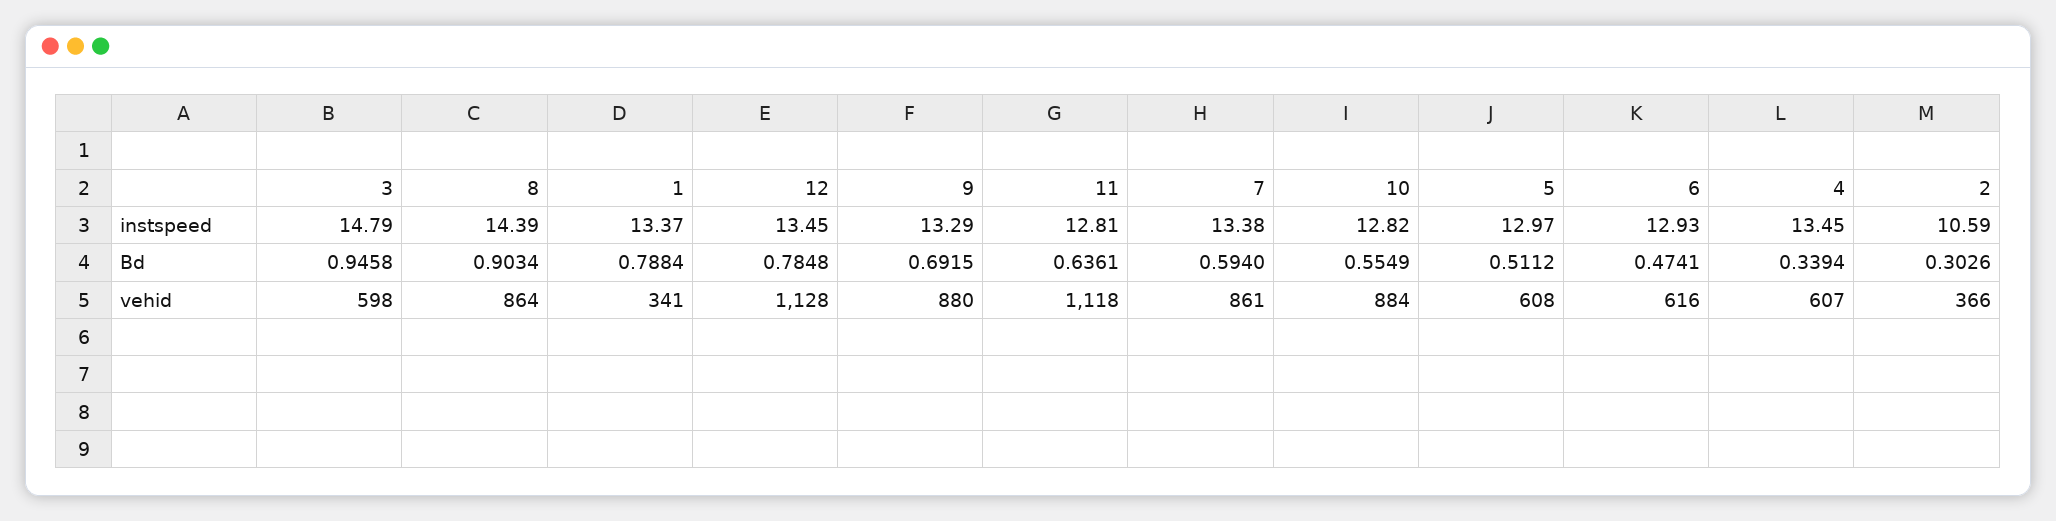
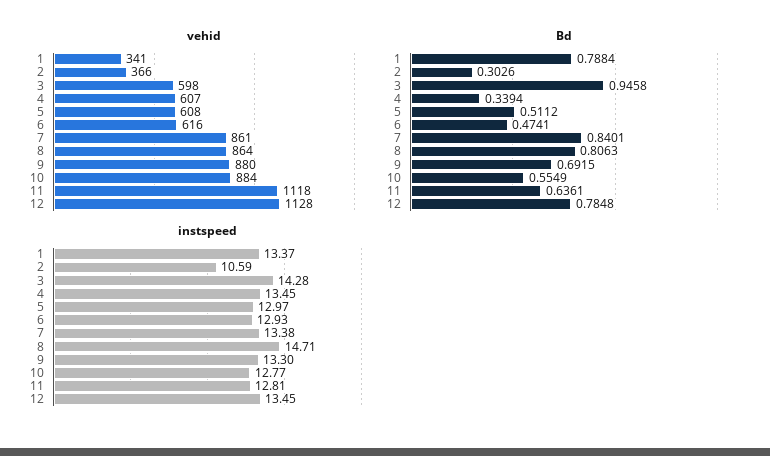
  {
    "instspeed": {
-     "3": 14.79,
+     "3": 14.28,
-     "8": 14.39,
+     "8": 14.71,
      "1": 13.37,
      "12": 13.45,
-     "9": 13.29,
+     "9": 13.3,
      "11": 12.81,
      "7": 13.38,
-     "10": 12.82,
+     "10": 12.77,
      "5": 12.97,
      "6": 12.93,
      "4": 13.45,
      "2": 10.59
    },
    "Bd": {
      "3": 0.9458,
-     "8": 0.9034,
+     "8": 0.8063,
      "1": 0.7884,
      "12": 0.7848,
      "9": 0.6915,
      "11": 0.6361,
-     "7": 0.594,
+     "7": 0.8401,
      "10": 0.5549,
      "5": 0.5112,
      "6": 0.4741,
      "4": 0.3394,
      "2": 0.3026
    },
    "vehid": {
      "3": 598,
      "8": 864,
      "1": 341,
      "12": 1128,
      "9": 880,
      "11": 1118,
      "7": 861,
      "10": 884,
      "5": 608,
      "6": 616,
      "4": 607,
      "2": 366
    }
  }

